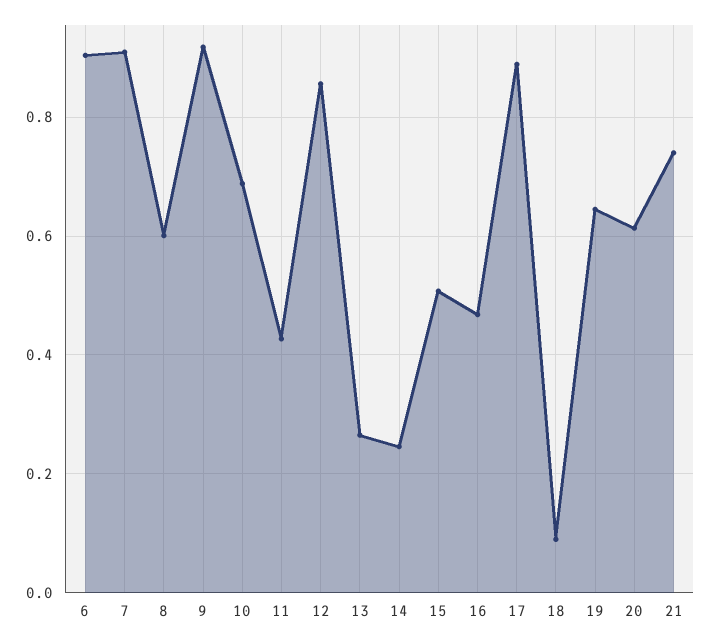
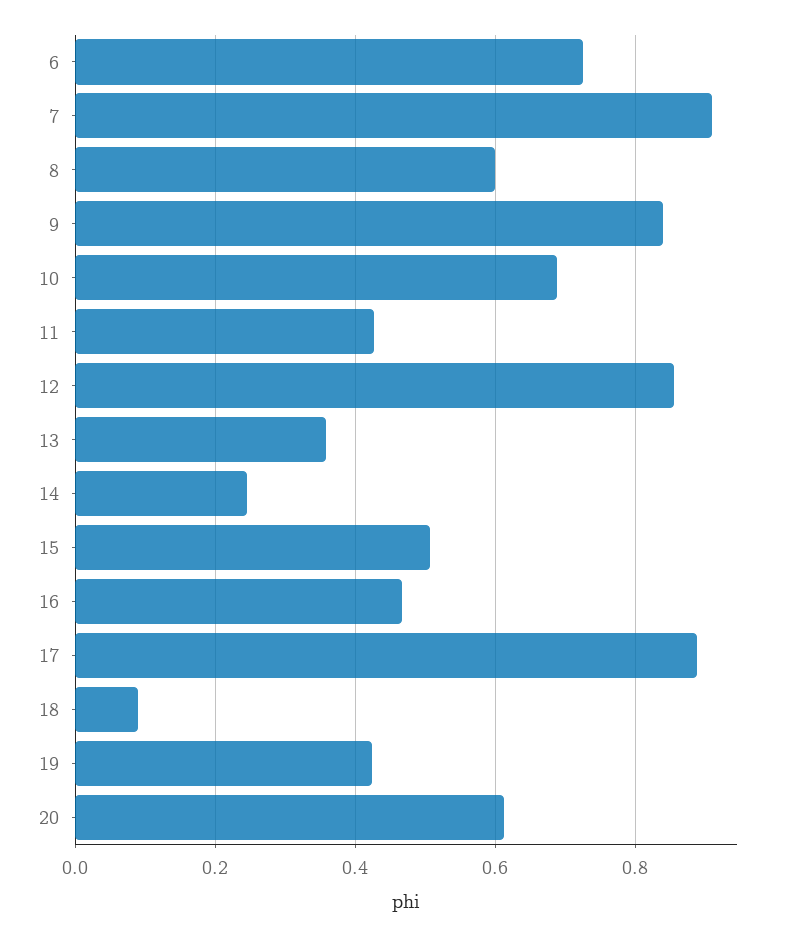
  {
-   "6": 0.9,
+   "6": 0.72,
    "7": 0.9,
    "8": 0.6,
-   "9": 0.92,
+   "9": 0.84,
    "10": 0.68,
    "11": 0.42,
    "12": 0.86,
-   "13": 0.26,
+   "13": 0.36,
    "14": 0.24,
    "15": 0.5,
    "16": 0.46,
    "17": 0.88,
    "18": 0.08,
-   "19": 0.64,
+   "19": 0.42,
-   "20": 0.62,
+   "20": 0.62
-   "21": 0.74
  }

